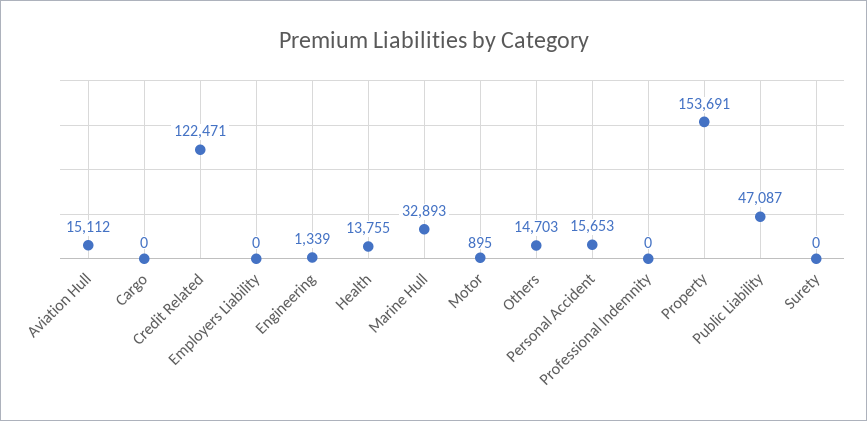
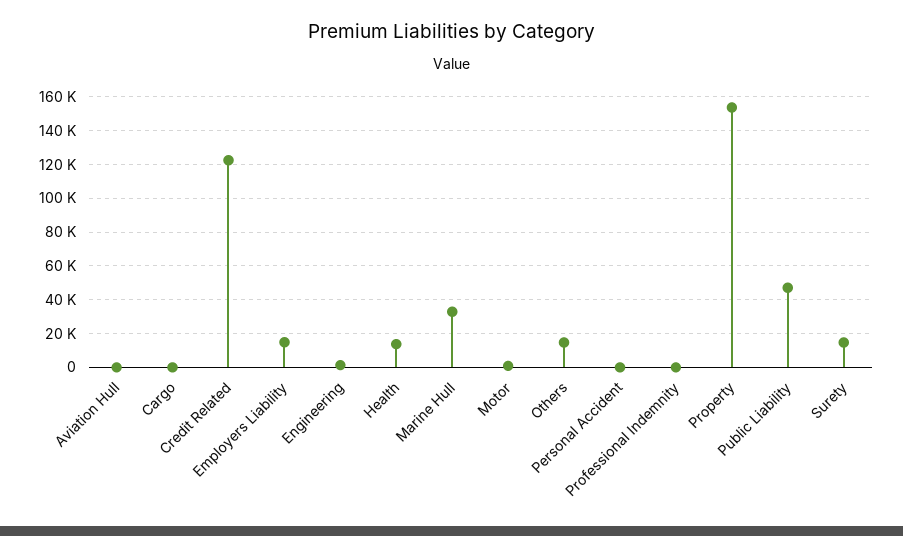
  {
-   "Aviation Hull": 15112,
+   "Aviation Hull": 0,
    "Cargo": 0,
    "Credit Related": 122471,
-   "Employers Liability": 0,
+   "Employers Liability": 15000,
    "Engineering": 1339,
    "Health": 13755,
    "Marine Hull": 32893,
    "Motor": 895,
    "Others": 14703,
-   "Personal Accident": 15653,
+   "Personal Accident": 0,
    "Professional Indemnity": 0,
    "Property": 153691,
    "Public Liability": 47087,
-   "Surety": 0
+   "Surety": 15000
  }

